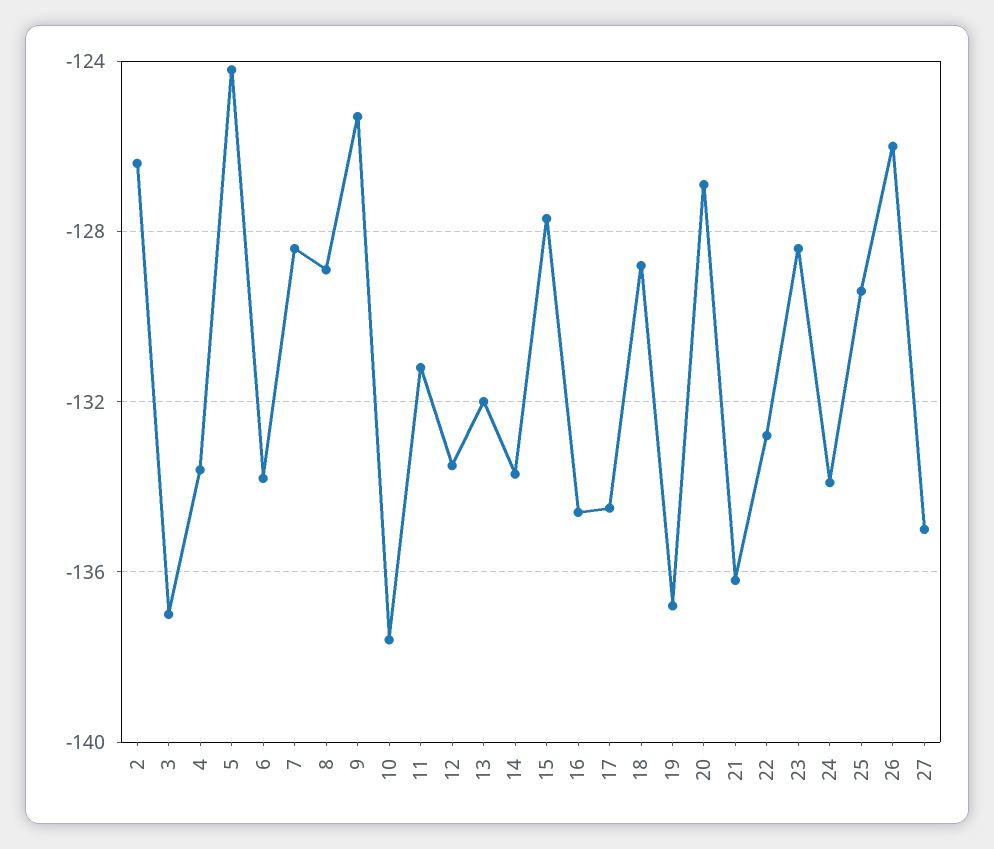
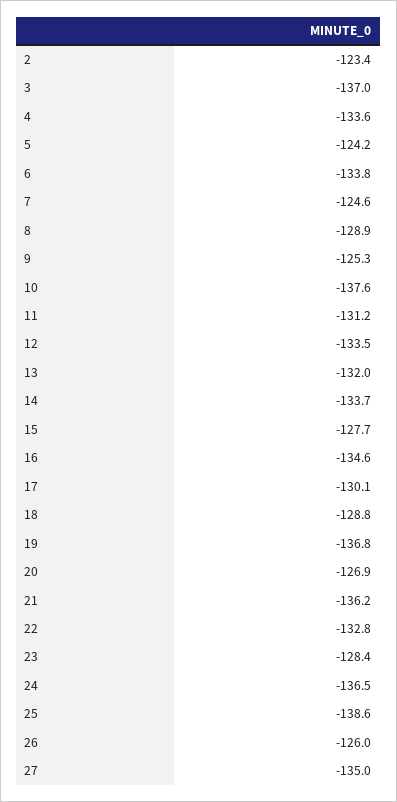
  {
-   "2": -126.5,
+   "2": -123.4,
    "3": -137,
    "4": -133.6,
    "5": -124.2,
    "6": -133.8,
-   "7": -128.5,
+   "7": -124.6,
    "8": -128.9,
    "9": -125.3,
    "10": -137.6,
    "11": -131.2,
    "12": -133.5,
    "13": -132,
    "14": -133.7,
    "15": -127.7,
    "16": -134.6,
-   "17": -134.5,
+   "17": -130.1,
    "18": -128.8,
    "19": -136.8,
    "20": -126.9,
    "21": -136.2,
    "22": -132.8,
    "23": -128.4,
-   "24": -134,
+   "24": -136.5,
-   "25": -129.5,
+   "25": -138.6,
    "26": -126,
    "27": -135
  }

